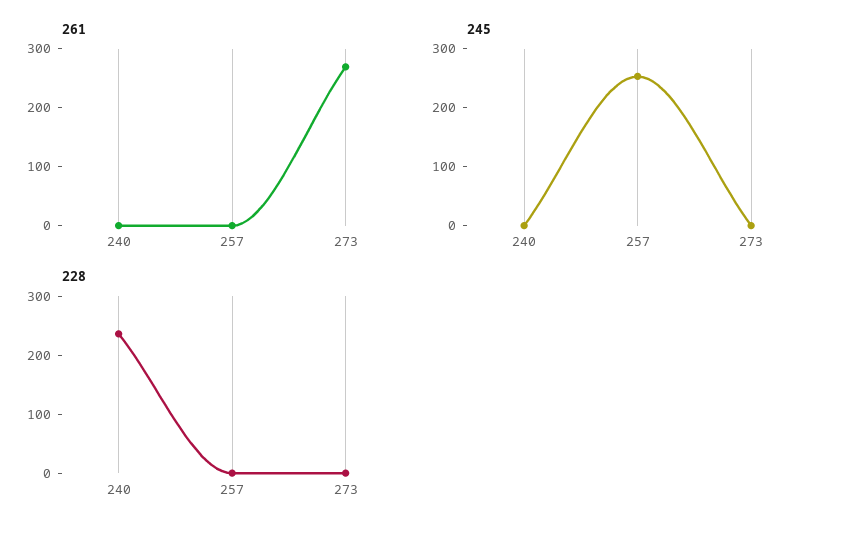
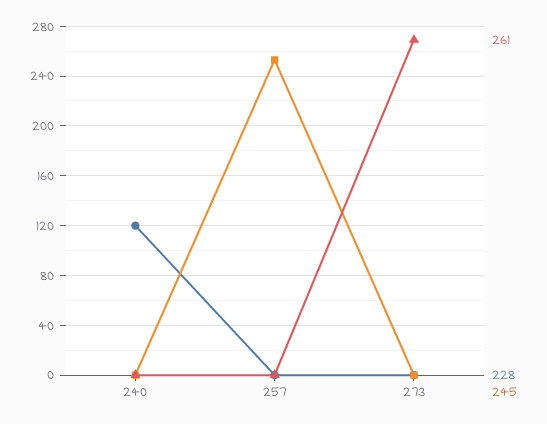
  {
    "261": {
      "240": 0,
      "257": 0,
      "273": 270
    },
    "245": {
      "240": 0,
      "257": 255,
      "273": 0
    },
    "228": {
-     "240": 240,
+     "240": 120,
      "257": 0,
      "273": 0
    }
  }

